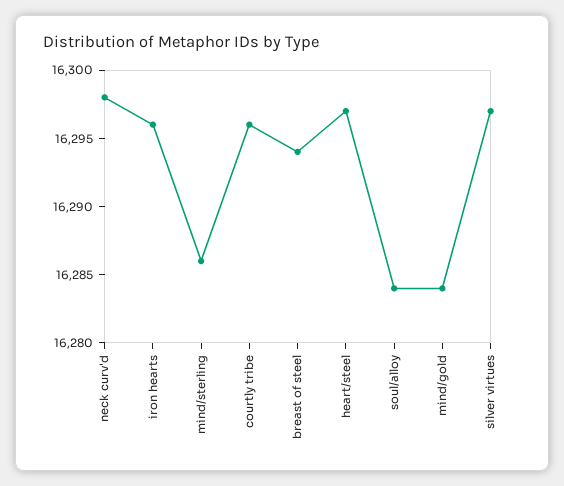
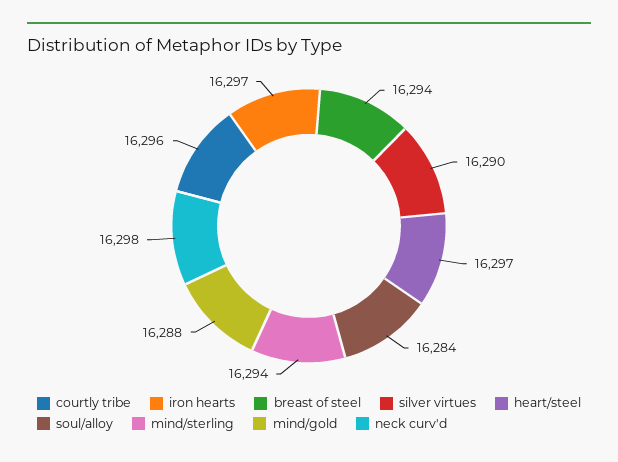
  {
    "neck curv'd": 16298,
-   "iron hearts": 16296,
+   "iron hearts": 16297,
-   "mind/sterling": 16286,
+   "mind/sterling": 16294,
    "courtly tribe": 16296,
    "breast of steel": 16294,
    "heart/steel": 16297,
    "soul/alloy": 16284,
-   "mind/gold": 16284,
+   "mind/gold": 16288,
-   "silver virtues": 16297
+   "silver virtues": 16290
  }

